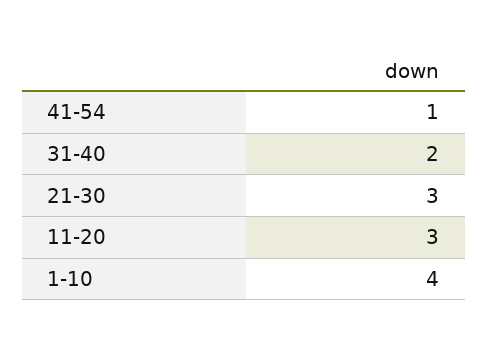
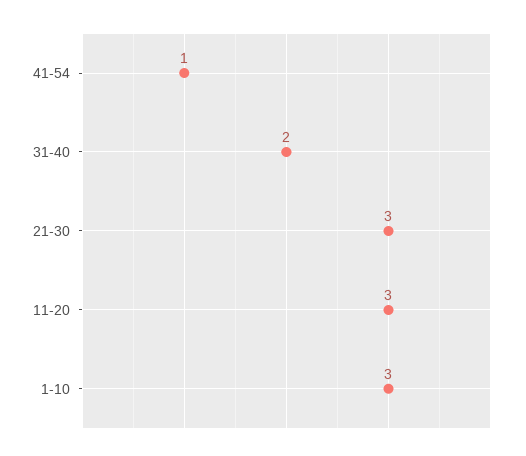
  {
    "41-54": 1,
    "31-40": 2,
    "21-30": 3,
    "11-20": 3,
-   "1-10": 4
+   "1-10": 3
  }

